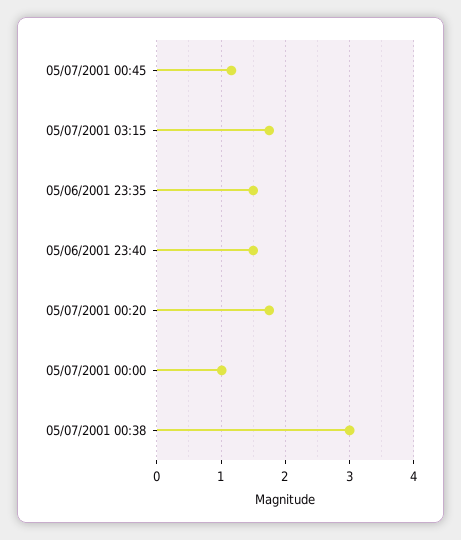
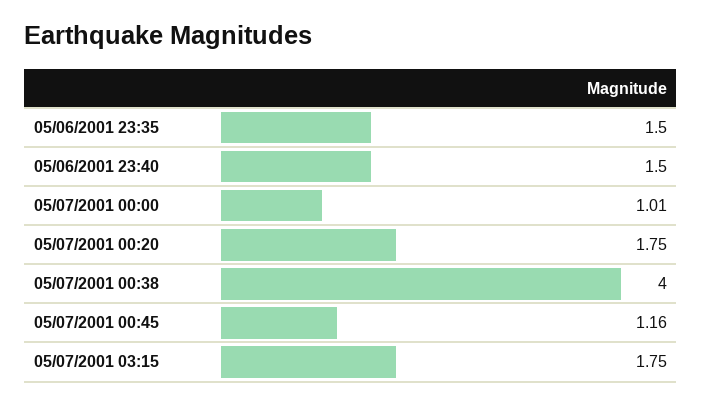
  {
    "05/07/2001 00:45": 1.16,
    "05/07/2001 03:15": 1.75,
    "05/06/2001 23:35": 1.5,
    "05/06/2001 23:40": 1.5,
    "05/07/2001 00:20": 1.75,
    "05/07/2001 00:00": 1.01,
-   "05/07/2001 00:38": 3
+   "05/07/2001 00:38": 4
  }

